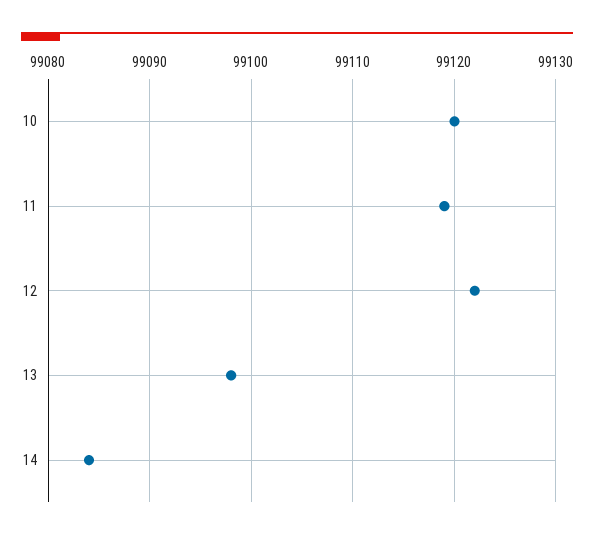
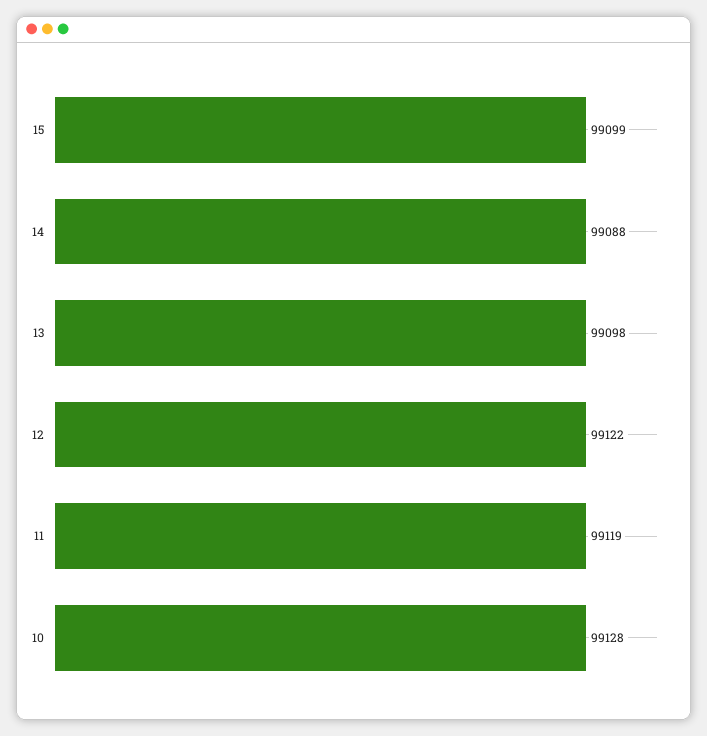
  {
-   "10": 99120,
+   "10": 99128,
    "11": 99119,
    "12": 99122,
    "13": 99098,
-   "14": 99084
+   "14": 99088,
+   "15": 99099
  }

